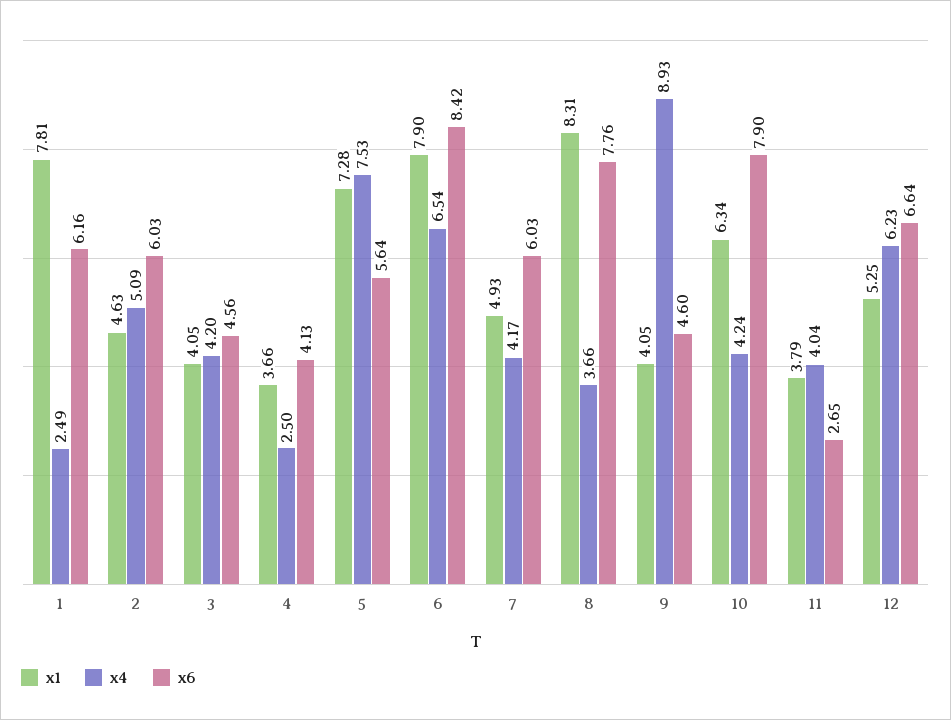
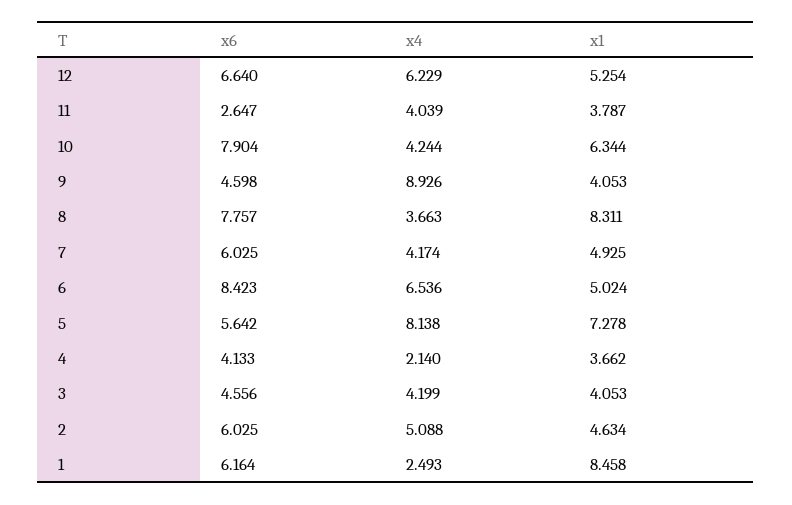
  {
    "x1": {
-     "1": 7.81,
+     "1": 8.458,
      "2": 4.634,
      "3": 4.053,
      "4": 3.662,
      "5": 7.278,
-     "6": 7.9,
+     "6": 5.024,
      "7": 4.925,
      "8": 8.311,
      "9": 4.053,
      "10": 6.344,
      "11": 3.787,
      "12": 5.254
    },
    "x4": {
      "1": 2.493,
      "2": 5.088,
      "3": 4.199,
-     "4": 2.5,
+     "4": 2.14,
-     "5": 7.53,
+     "5": 8.138,
      "6": 6.536,
      "7": 4.174,
      "8": 3.663,
      "9": 8.926,
      "10": 4.244,
      "11": 4.039,
      "12": 6.229
    },
    "x6": {
      "1": 6.164,
      "2": 6.025,
      "3": 4.556,
      "4": 4.133,
      "5": 5.642,
      "6": 8.423,
      "7": 6.025,
      "8": 7.757,
      "9": 4.598,
      "10": 7.904,
      "11": 2.647,
      "12": 6.64
    }
  }

